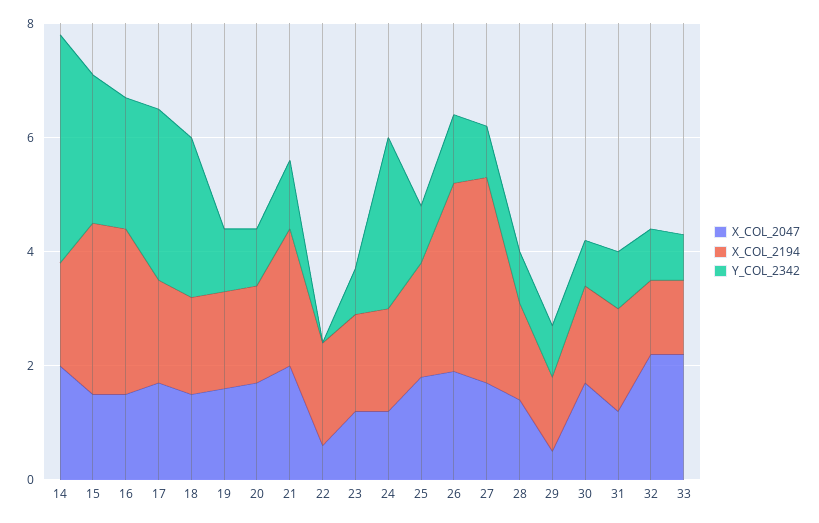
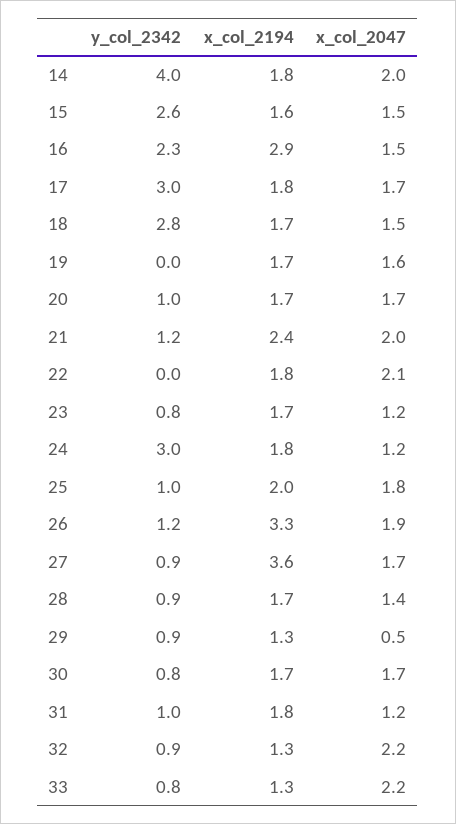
  {
    "X_COL_2047": {
      "14": 2,
      "15": 1.5,
      "16": 1.5,
      "17": 1.7,
      "18": 1.5,
      "19": 1.6,
      "20": 1.7,
      "21": 2,
-     "22": 0.5,
+     "22": 2.1,
      "23": 1.2,
      "24": 1.2,
      "25": 1.8,
      "26": 1.9,
      "27": 1.7,
      "28": 1.4,
      "29": 0.5,
      "30": 1.7,
      "31": 1.2,
      "32": 2.2,
      "33": 2.2
    },
    "X_COL_2194": {
      "14": 1.8,
-     "15": 3,
+     "15": 1.6,
      "16": 2.9,
      "17": 1.8,
      "18": 1.7,
      "19": 1.7,
      "20": 1.7,
      "21": 2.4,
      "22": 1.8,
      "23": 1.7,
      "24": 1.8,
      "25": 2,
      "26": 3.3,
      "27": 3.6,
      "28": 1.7,
      "29": 1.3,
      "30": 1.7,
      "31": 1.8,
      "32": 1.3,
      "33": 1.3
    },
    "Y_COL_2342": {
      "14": 4,
      "15": 2.6,
      "16": 2.3,
      "17": 3,
      "18": 2.8,
-     "19": 1,
+     "19": 0,
      "20": 1,
      "21": 1.2,
      "22": 0,
      "23": 0.8,
      "24": 3,
      "25": 1,
      "26": 1.2,
      "27": 0.9,
      "28": 0.9,
      "29": 0.9,
      "30": 0.8,
      "31": 1,
      "32": 0.9,
      "33": 0.8
    }
  }

